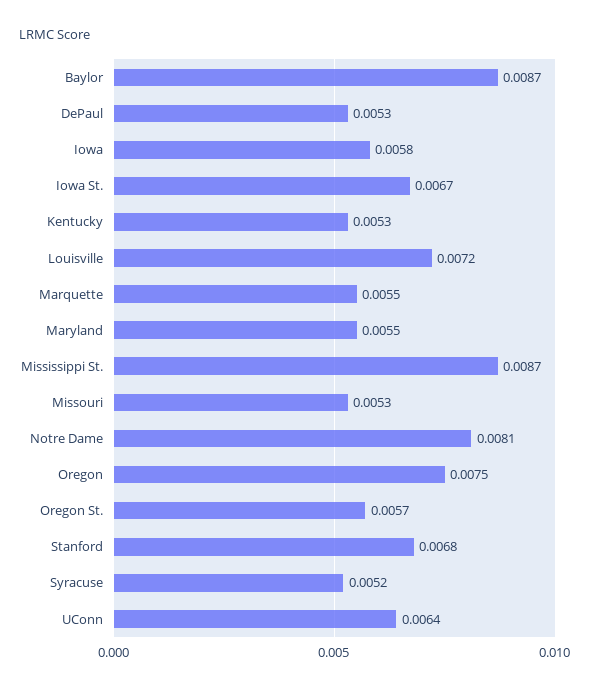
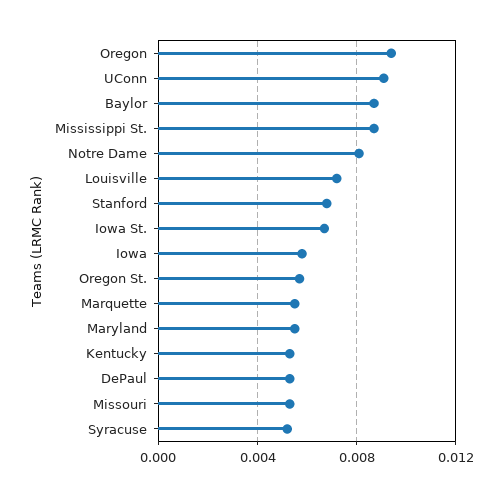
  {
    "Baylor": 0.0087,
    "DePaul": 0.0053,
    "Iowa": 0.0058,
    "Iowa St.": 0.0067,
    "Kentucky": 0.0053,
    "Louisville": 0.0072,
    "Marquette": 0.0055,
    "Maryland": 0.0055,
    "Mississippi St.": 0.0087,
    "Missouri": 0.0053,
    "Notre Dame": 0.0081,
-   "Oregon": 0.0075,
+   "Oregon": 0.0095,
    "Oregon St.": 0.0057,
    "Stanford": 0.0068,
    "Syracuse": 0.0052,
-   "UConn": 0.0064
+   "UConn": 0.009
  }

